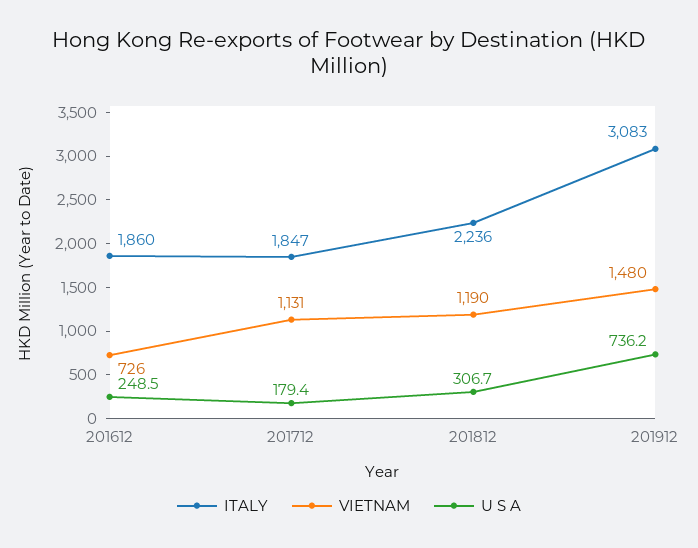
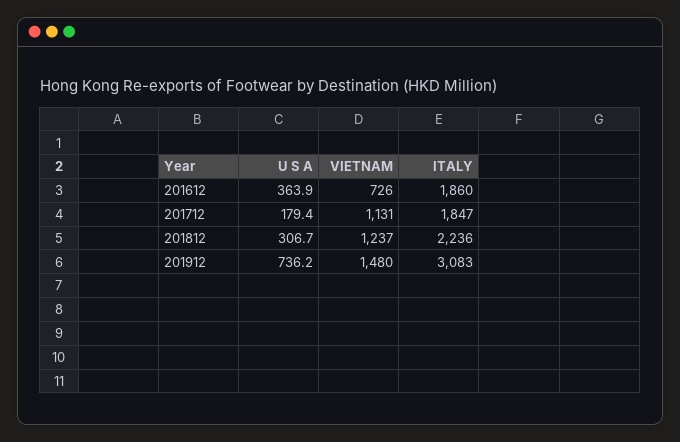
  {
    "ITALY": {
      "201612": 1860,
      "201712": 1847,
      "201812": 2236,
      "201912": 3083
    },
    "VIETNAM": {
      "201612": 726,
      "201712": 1131,
-     "201812": 1190,
+     "201812": 1237,
      "201912": 1480
    },
    "U S A": {
-     "201612": 248.5,
+     "201612": 363.9,
      "201712": 179.4,
      "201812": 306.7,
      "201912": 736.2
    }
  }

